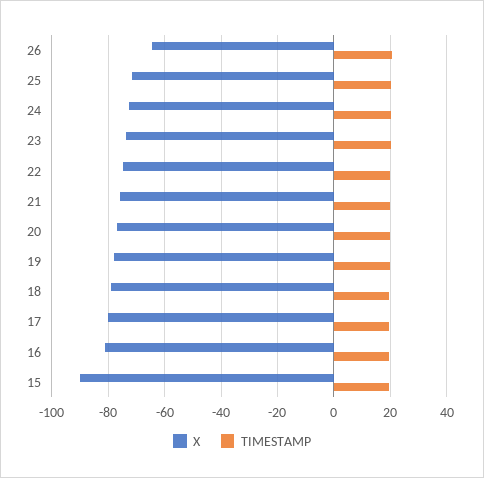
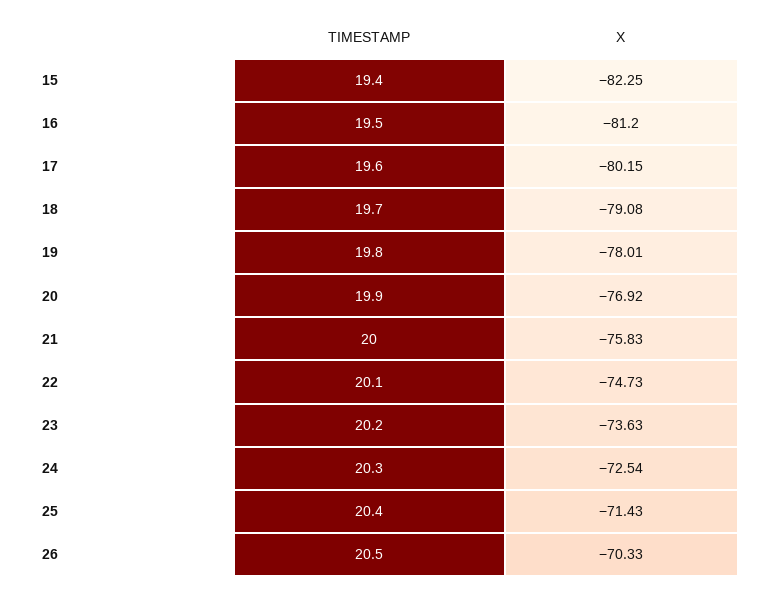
  {
    "X": {
-     "26": -65,
+     "26": -70.33,
      "25": -71.43,
      "24": -72.54,
      "23": -73.63,
      "22": -74.73,
      "21": -75.83,
      "20": -76.92,
      "19": -78.01,
      "18": -79.08,
      "17": -80.15,
      "16": -81.2,
-     "15": -90
+     "15": -82.25
    },
    "TIMESTAMP": {
      "26": 20.5,
      "25": 20.4,
      "24": 20.3,
      "23": 20.2,
      "22": 20.1,
      "21": 20,
      "20": 19.9,
      "19": 19.8,
      "18": 19.7,
      "17": 19.6,
      "16": 19.5,
      "15": 19.4
    }
  }

